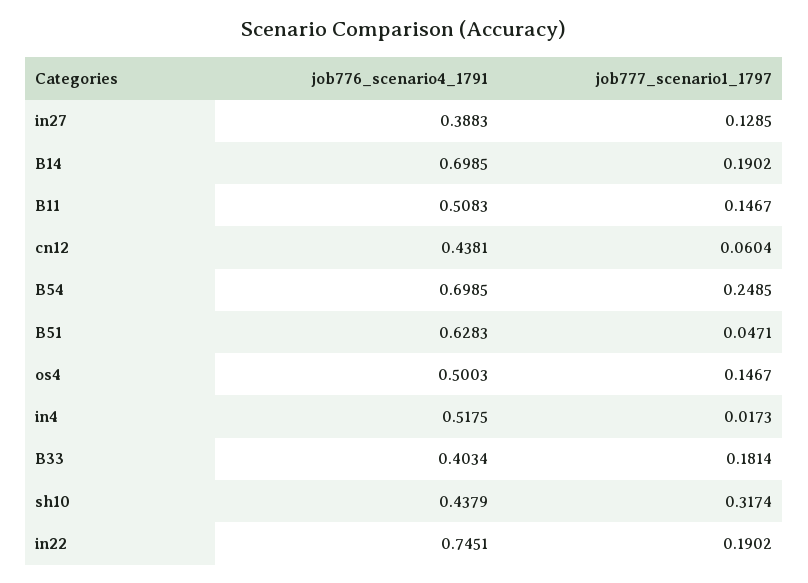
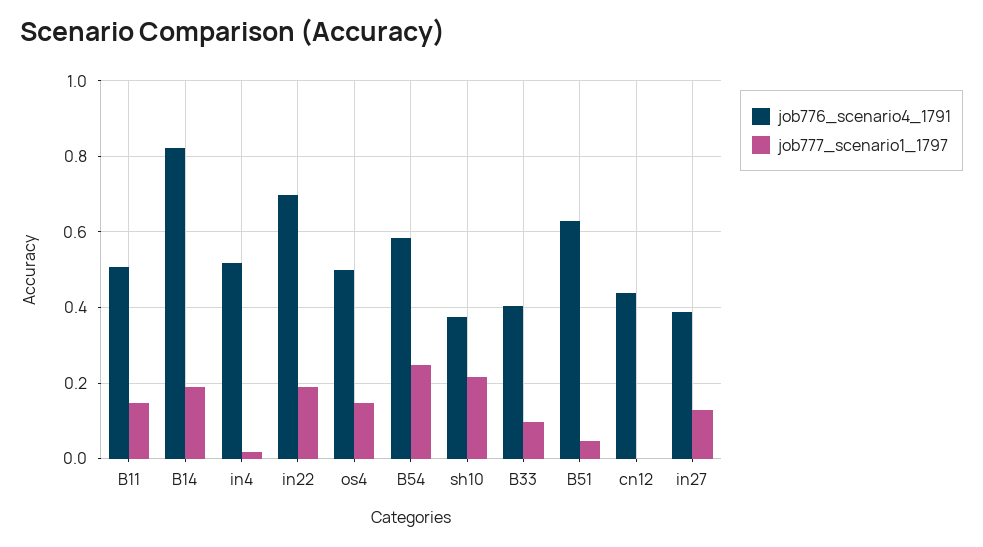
  {
    "job776_scenario4_1791": {
      "in27": 0.3883,
-     "B14": 0.6985,
+     "B14": 0.82,
      "B11": 0.5083,
      "cn12": 0.4381,
-     "B54": 0.6985,
+     "B54": 0.58,
      "B51": 0.6283,
      "os4": 0.5003,
      "in4": 0.5175,
      "B33": 0.4034,
-     "sh10": 0.4379,
+     "sh10": 0.38,
-     "in22": 0.7451
+     "in22": 0.7
    },
    "job777_scenario1_1797": {
      "in27": 0.1285,
      "B14": 0.1902,
      "B11": 0.1467,
-     "cn12": 0.0604,
+     "cn12": 0,
      "B54": 0.2485,
      "B51": 0.0471,
      "os4": 0.1467,
      "in4": 0.0173,
-     "B33": 0.1814,
+     "B33": 0.1,
-     "sh10": 0.3174,
+     "sh10": 0.22,
      "in22": 0.1902
    }
  }

